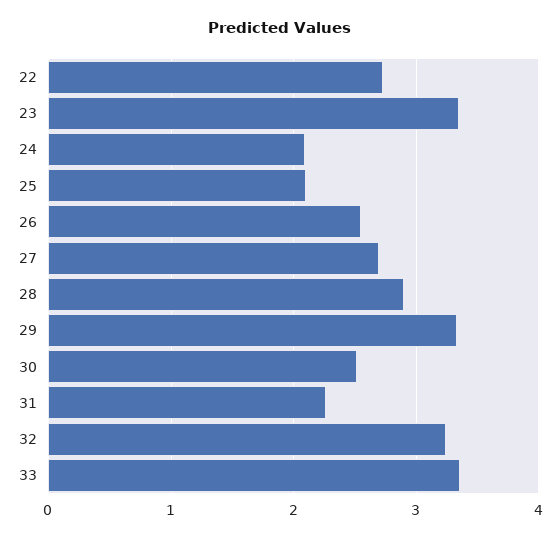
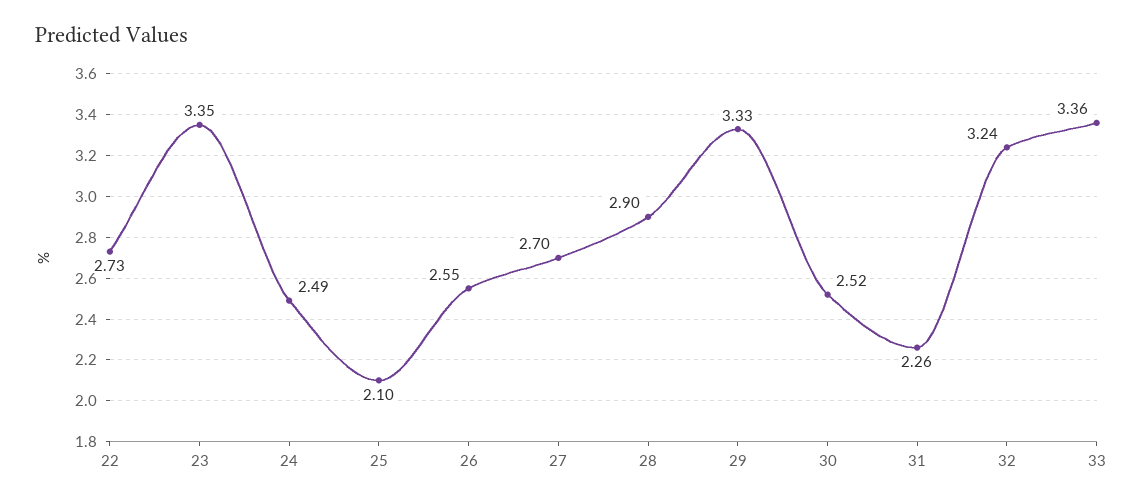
  {
    "22": 2.73,
    "23": 3.35,
-   "24": 2.1,
+   "24": 2.49,
    "25": 2.1,
    "26": 2.55,
    "27": 2.7,
    "28": 2.9,
    "29": 3.33,
    "30": 2.52,
    "31": 2.26,
    "32": 3.24,
    "33": 3.36
  }

